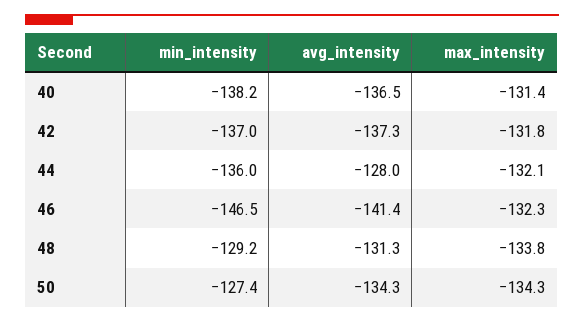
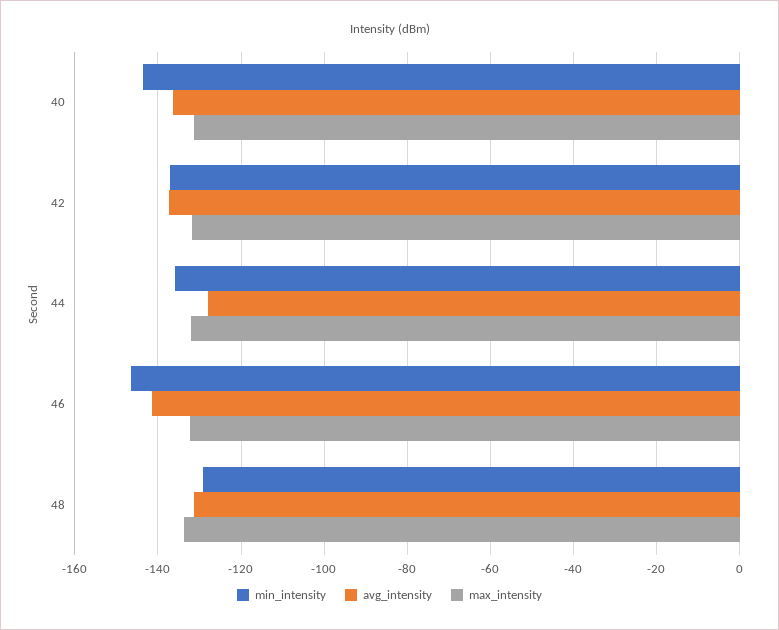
  {
    "min_intensity": {
-     "40": -138.2,
+     "40": -144,
      "42": -137,
      "44": -136,
      "46": -146.5,
-     "48": -129.2,
+     "48": -129.2
-     "50": -127.4
    },
    "avg_intensity": {
      "40": -136.5,
      "42": -137.3,
      "44": -128,
      "46": -141.4,
-     "48": -131.3,
+     "48": -131.3
-     "50": -134.3
    },
    "max_intensity": {
      "40": -131.4,
      "42": -131.8,
      "44": -132.1,
      "46": -132.3,
-     "48": -133.8,
+     "48": -133.8
-     "50": -134.3
    }
  }

